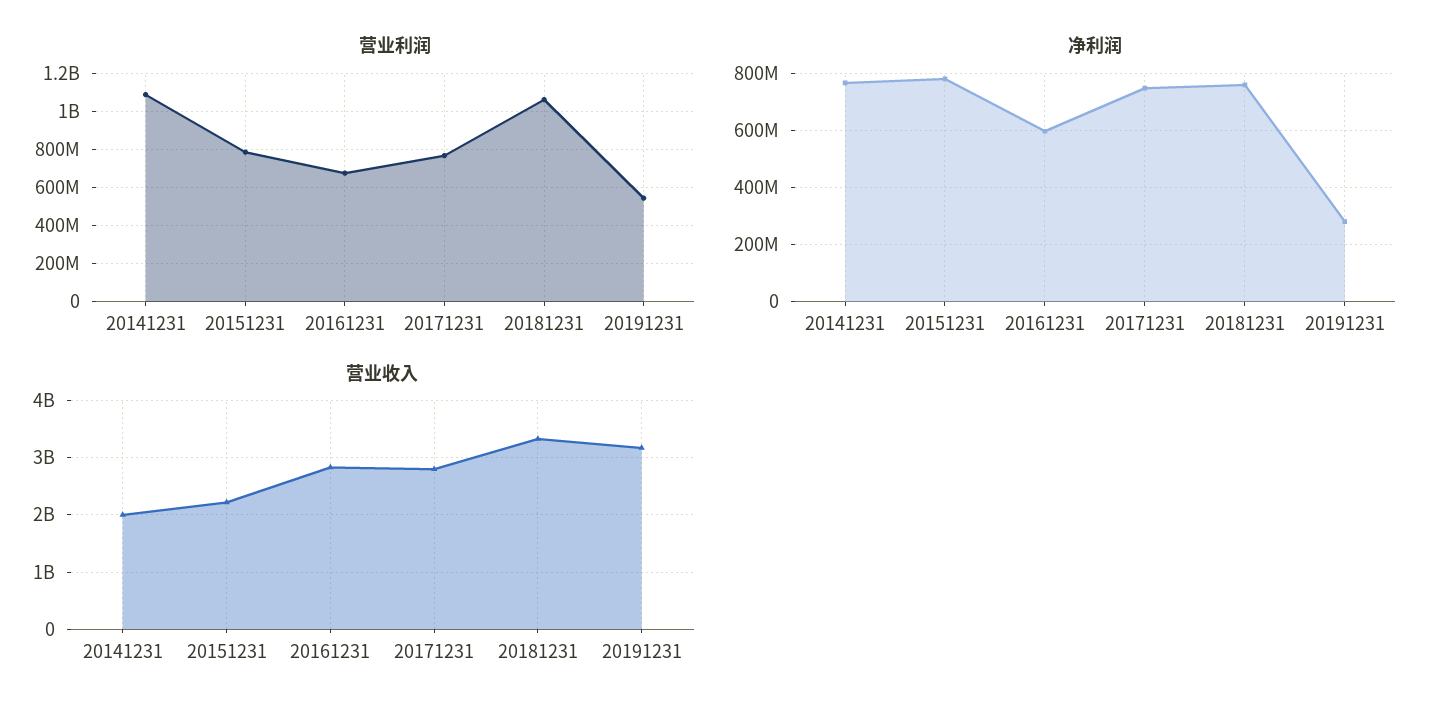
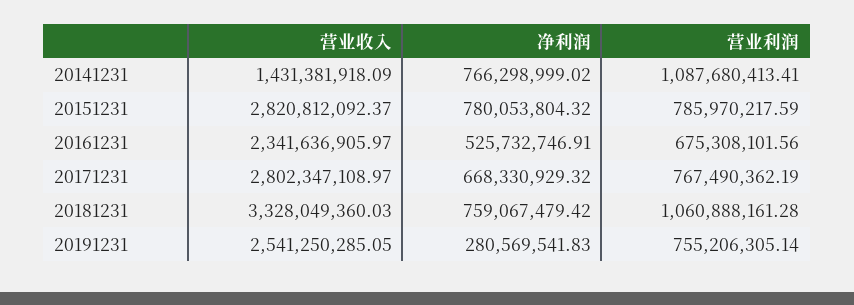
  {
    "营业利润": {
      "20141231": 1087680413.41,
      "20151231": 785970217.59,
      "20161231": 675308101.56,
      "20171231": 767490362.19,
      "20181231": 1060888161.28,
-     "20191231": 550000000
+     "20191231": 755206305.14
    },
    "净利润": {
      "20141231": 766298999.02,
      "20151231": 780053804.32,
-     "20161231": 600000000,
+     "20161231": 525732746.91,
-     "20171231": 750000000,
+     "20171231": 668330929.32,
      "20181231": 759067479.42,
      "20191231": 280569541.83
    },
    "营业收入": {
-     "20141231": 2000000000,
+     "20141231": 1431381918.09,
-     "20151231": 2200000000,
+     "20151231": 2820812092.37,
-     "20161231": 2800000000,
+     "20161231": 2341636905.97,
      "20171231": 2802347108.97,
      "20181231": 3328049360.03,
-     "20191231": 3200000000
+     "20191231": 2541250285.05
    }
  }

